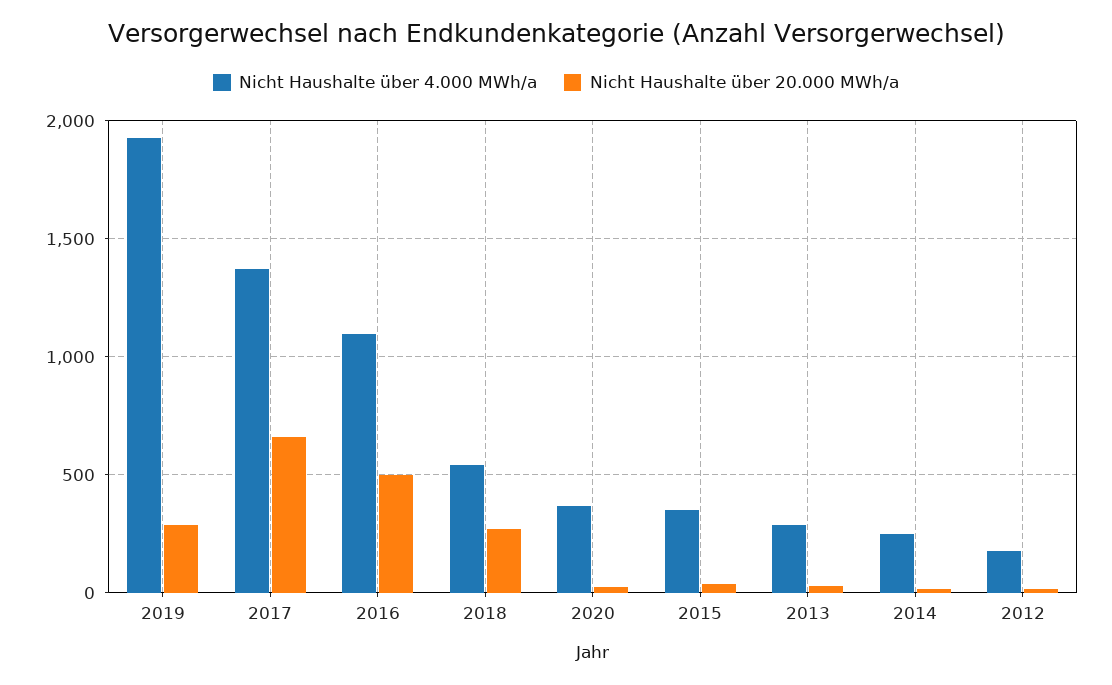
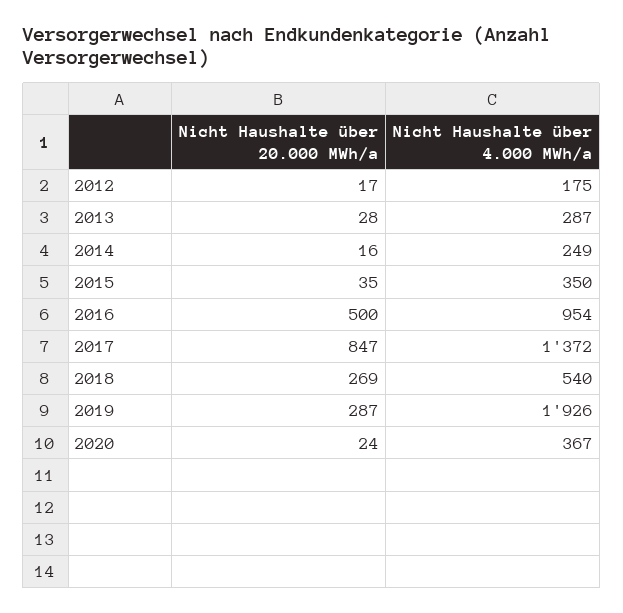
  {
    "Nicht Haushalte über 4.000 MWh/a": {
      "2019": 1926,
      "2017": 1372,
-     "2016": 1100,
+     "2016": 954,
      "2018": 540,
      "2020": 367,
      "2015": 350,
      "2013": 287,
      "2014": 249,
      "2012": 175
    },
    "Nicht Haushalte über 20.000 MWh/a": {
      "2019": 287,
-     "2017": 650,
+     "2017": 847,
      "2016": 500,
      "2018": 269,
      "2020": 24,
      "2015": 35,
      "2013": 28,
      "2014": 16,
      "2012": 17
    }
  }

